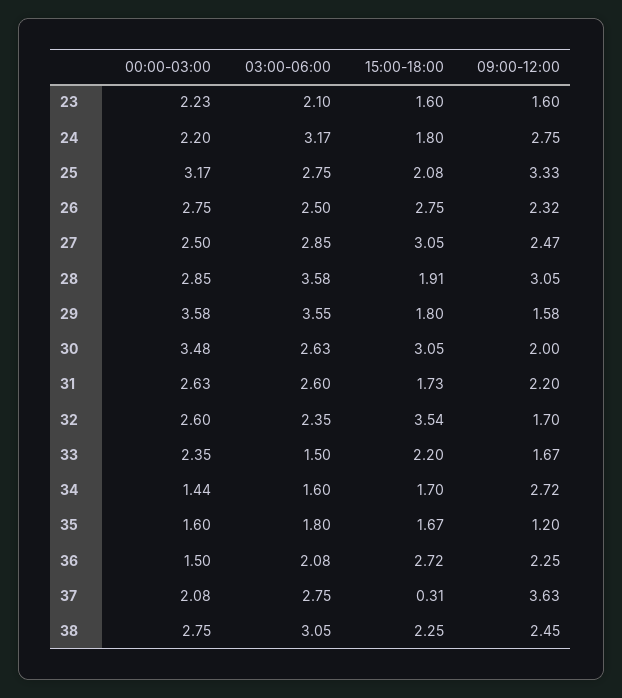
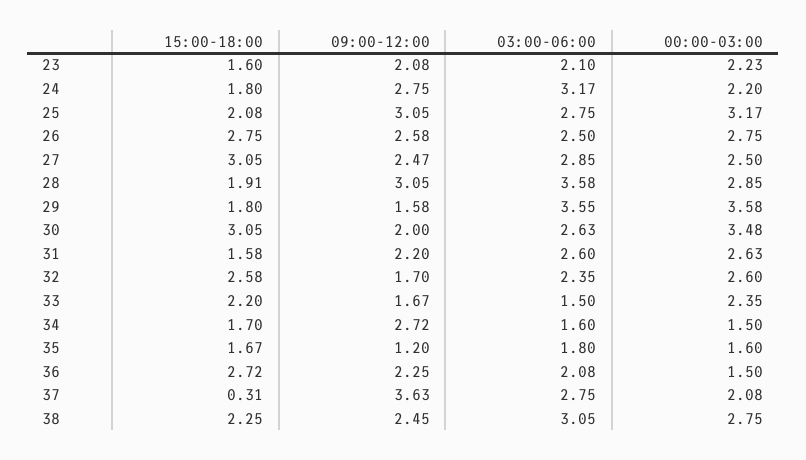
  {
    "00:00-03:00": {
      "23": 2.23,
      "24": 2.2,
      "25": 3.17,
      "26": 2.75,
      "27": 2.5,
      "28": 2.85,
      "29": 3.58,
      "30": 3.48,
      "31": 2.63,
      "32": 2.6,
      "33": 2.35,
-     "34": 1.44,
+     "34": 1.5,
      "35": 1.6,
      "36": 1.5,
      "37": 2.08,
      "38": 2.75
    },
    "03:00-06:00": {
      "23": 2.1,
      "24": 3.17,
      "25": 2.75,
      "26": 2.5,
      "27": 2.85,
      "28": 3.58,
      "29": 3.55,
      "30": 2.63,
      "31": 2.6,
      "32": 2.35,
      "33": 1.5,
      "34": 1.6,
      "35": 1.8,
      "36": 2.08,
      "37": 2.75,
      "38": 3.05
    },
    "15:00-18:00": {
      "23": 1.6,
      "24": 1.8,
      "25": 2.08,
      "26": 2.75,
      "27": 3.05,
      "28": 1.91,
      "29": 1.8,
      "30": 3.05,
-     "31": 1.73,
+     "31": 1.58,
-     "32": 3.54,
+     "32": 2.58,
      "33": 2.2,
      "34": 1.7,
      "35": 1.67,
      "36": 2.72,
      "37": 0.31,
      "38": 2.25
    },
    "09:00-12:00": {
-     "23": 1.6,
+     "23": 2.08,
      "24": 2.75,
-     "25": 3.33,
+     "25": 3.05,
-     "26": 2.32,
+     "26": 2.58,
      "27": 2.47,
      "28": 3.05,
      "29": 1.58,
      "30": 2,
      "31": 2.2,
      "32": 1.7,
      "33": 1.67,
      "34": 2.72,
      "35": 1.2,
      "36": 2.25,
      "37": 3.63,
      "38": 2.45
    }
  }

